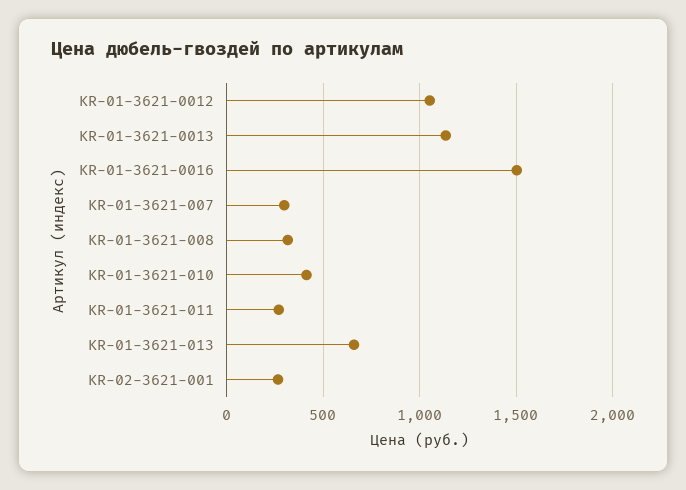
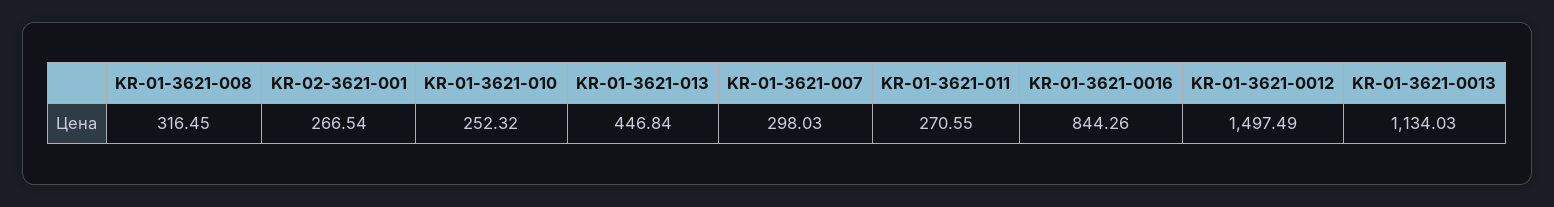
  {
-   "KR-01-3621-0012": 1050,
+   "KR-01-3621-0012": 1497.49,
    "KR-01-3621-0013": 1134.03,
-   "KR-01-3621-0016": 1500,
+   "KR-01-3621-0016": 844.26,
    "KR-01-3621-007": 298.03,
    "KR-01-3621-008": 316.45,
-   "KR-01-3621-010": 400,
+   "KR-01-3621-010": 252.32,
    "KR-01-3621-011": 270.55,
-   "KR-01-3621-013": 650,
+   "KR-01-3621-013": 446.84,
    "KR-02-3621-001": 266.54
  }

